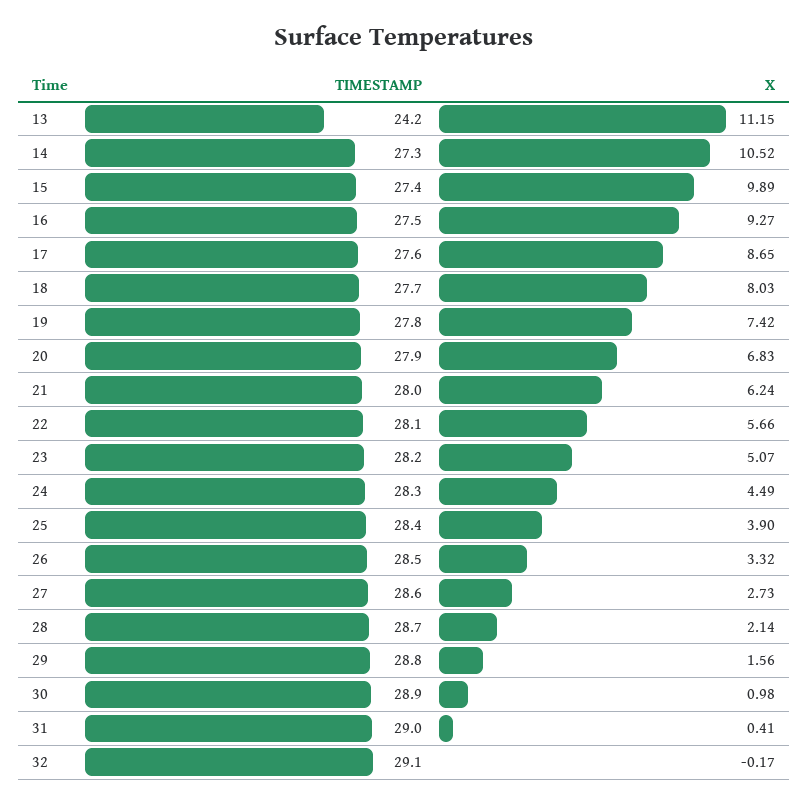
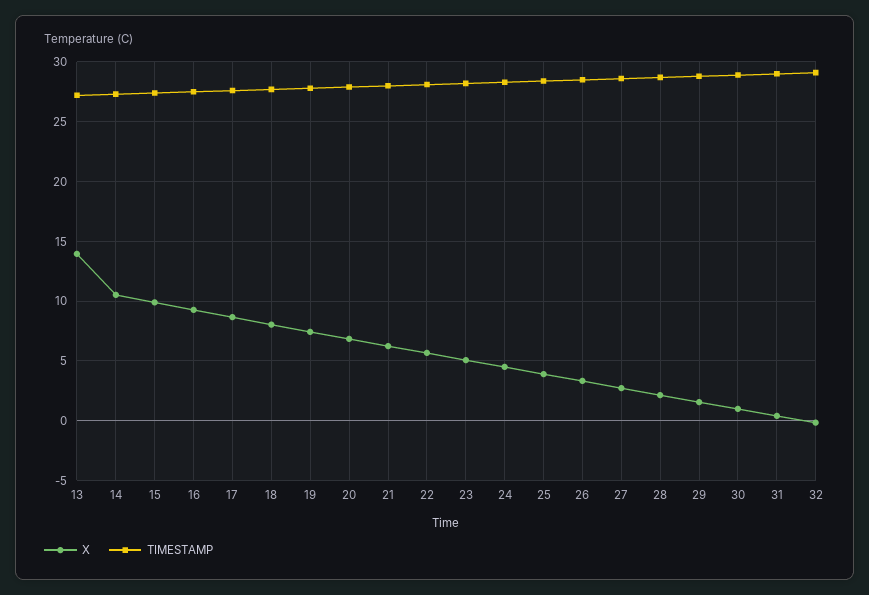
  {
    "TIMESTAMP": {
-     "13": 24.2,
+     "13": 27,
      "14": 27.3,
      "15": 27.4,
      "16": 27.5,
      "17": 27.6,
      "18": 27.7,
      "19": 27.8,
      "20": 27.9,
      "21": 28,
      "22": 28.1,
      "23": 28.2,
      "24": 28.3,
      "25": 28.4,
      "26": 28.5,
      "27": 28.6,
      "28": 28.7,
      "29": 28.8,
      "30": 28.9,
      "31": 29,
      "32": 29.1
    },
    "X": {
-     "13": 11.15,
+     "13": 14,
      "14": 10.52,
      "15": 9.89,
      "16": 9.27,
      "17": 8.65,
      "18": 8.03,
      "19": 7.42,
      "20": 6.83,
      "21": 6.24,
      "22": 5.66,
      "23": 5.07,
      "24": 4.49,
      "25": 3.9,
      "26": 3.32,
      "27": 2.73,
      "28": 2.14,
      "29": 1.56,
      "30": 0.98,
      "31": 0.41,
      "32": -0.17
    }
  }

